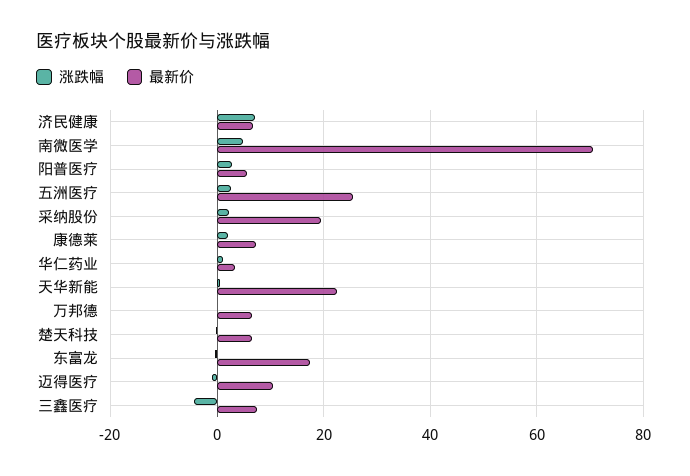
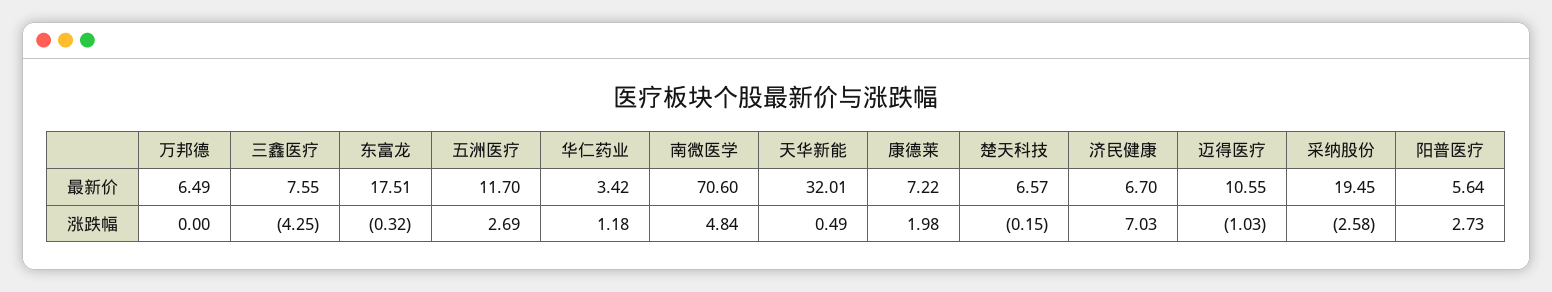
  {
    "涨跌幅": {
      "济民健康": 7.03,
      "南微医学": 4.84,
      "阳普医疗": 2.73,
      "五洲医疗": 2.69,
-     "采纳股份": 2,
+     "采纳股份": -2.58,
      "康德莱": 1.98,
      "华仁药业": 1.18,
      "天华新能": 0.49,
      "万邦德": 0,
      "楚天科技": -0.15,
      "东富龙": -0.32,
      "迈得医疗": -1.03,
      "三鑫医疗": -4.25
    },
    "最新价": {
      "济民健康": 6.7,
      "南微医学": 70.6,
      "阳普医疗": 5.64,
-     "五洲医疗": 26,
+     "五洲医疗": 11.7,
      "采纳股份": 19.45,
      "康德莱": 7.22,
      "华仁药业": 3.42,
-     "天华新能": 22,
+     "天华新能": 32.01,
      "万邦德": 6.49,
      "楚天科技": 6.57,
      "东富龙": 17.51,
      "迈得医疗": 10.55,
      "三鑫医疗": 7.55
    }
  }

